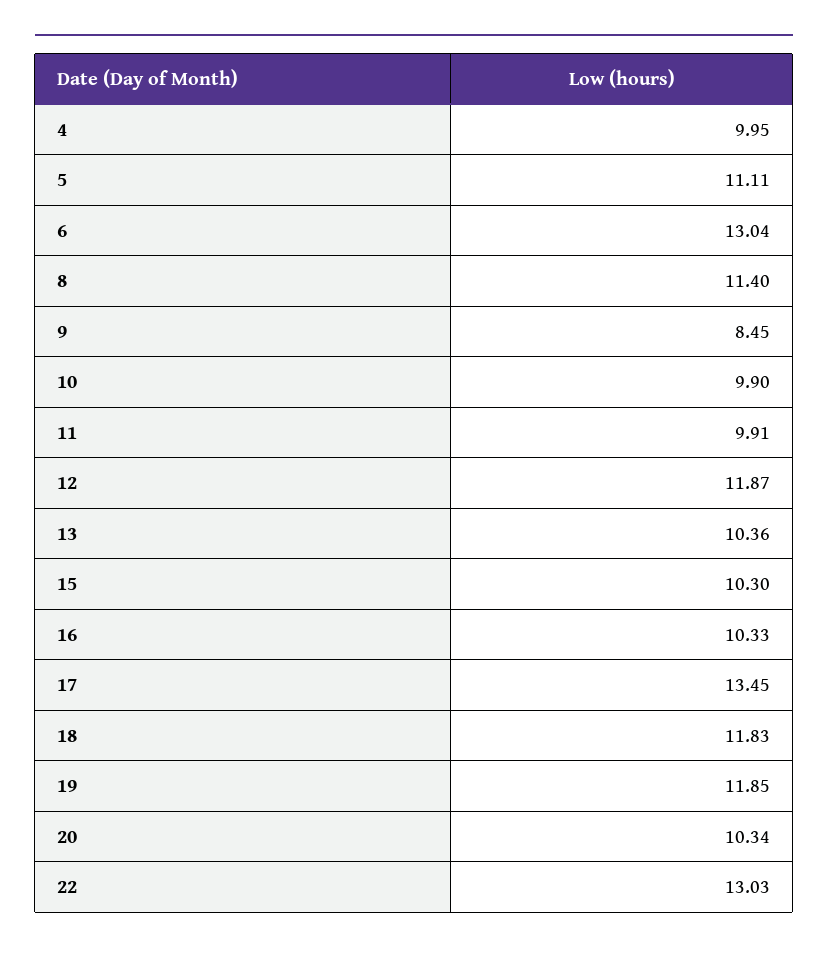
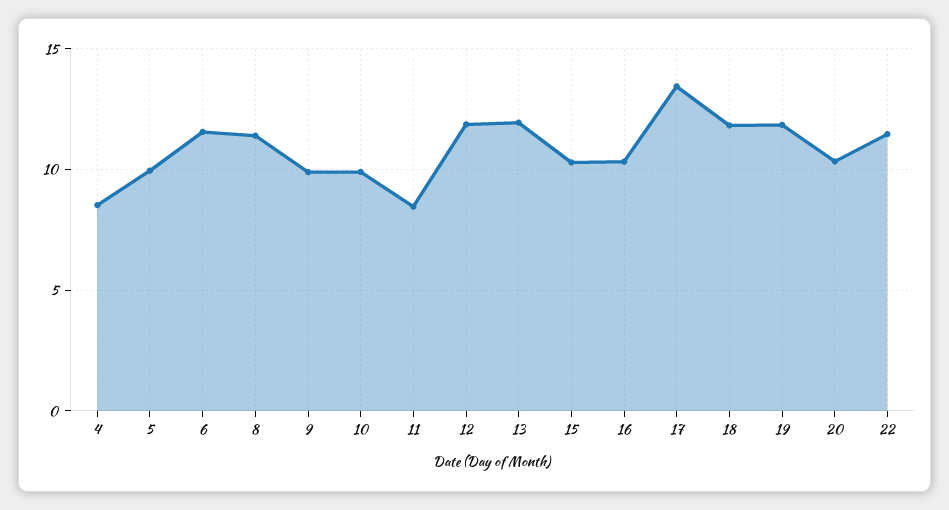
  {
-   "4": 9.95,
+   "4": 8.5,
-   "5": 11.11,
+   "5": 10,
-   "6": 13.04,
+   "6": 11.5,
    "8": 11.4,
-   "9": 8.45,
+   "9": 10,
    "10": 9.9,
-   "11": 9.91,
+   "11": 8.5,
    "12": 11.87,
-   "13": 10.36,
+   "13": 12,
    "15": 10.3,
    "16": 10.33,
    "17": 13.45,
    "18": 11.83,
    "19": 11.85,
    "20": 10.34,
-   "22": 13.03
+   "22": 11.5
  }

